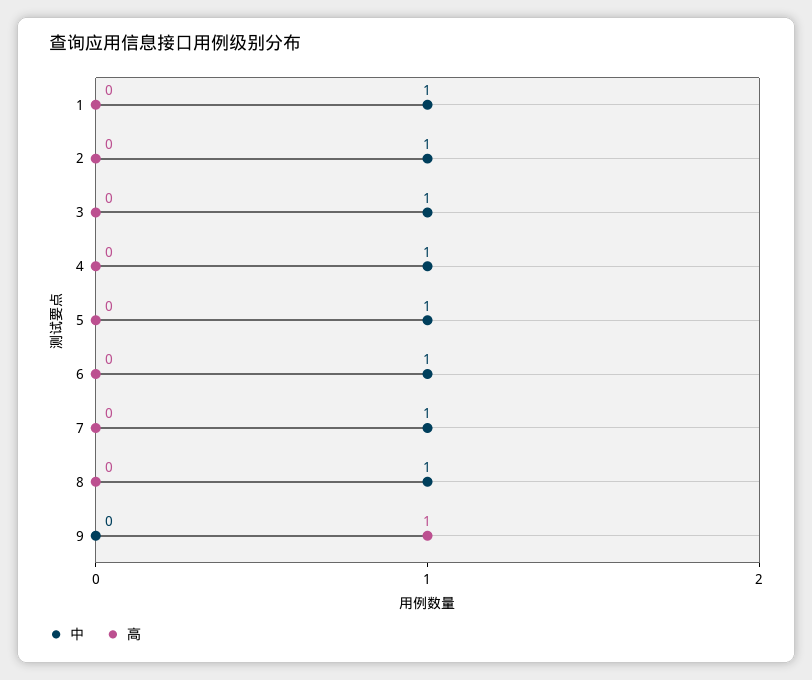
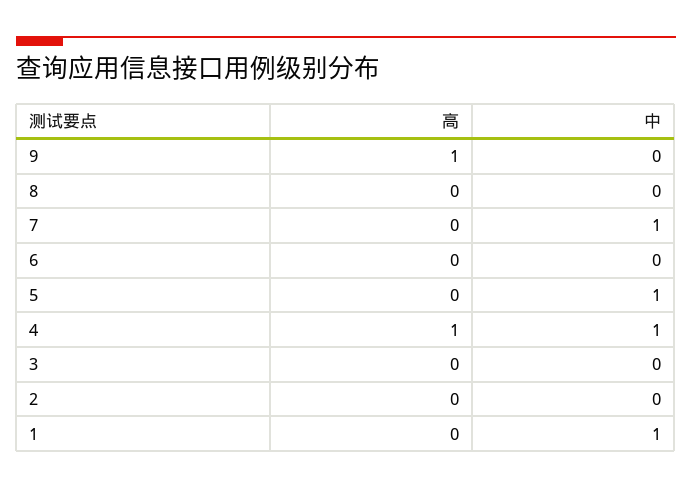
  {
    "中": {
      "1": 1,
-     "2": 1,
+     "2": 0,
-     "3": 1,
+     "3": 0,
      "4": 1,
      "5": 1,
-     "6": 1,
+     "6": 0,
      "7": 1,
-     "8": 1,
+     "8": 0,
      "9": 0
    },
    "高": {
      "1": 0,
      "2": 0,
      "3": 0,
-     "4": 0,
+     "4": 1,
      "5": 0,
      "6": 0,
      "7": 0,
      "8": 0,
      "9": 1
    }
  }

